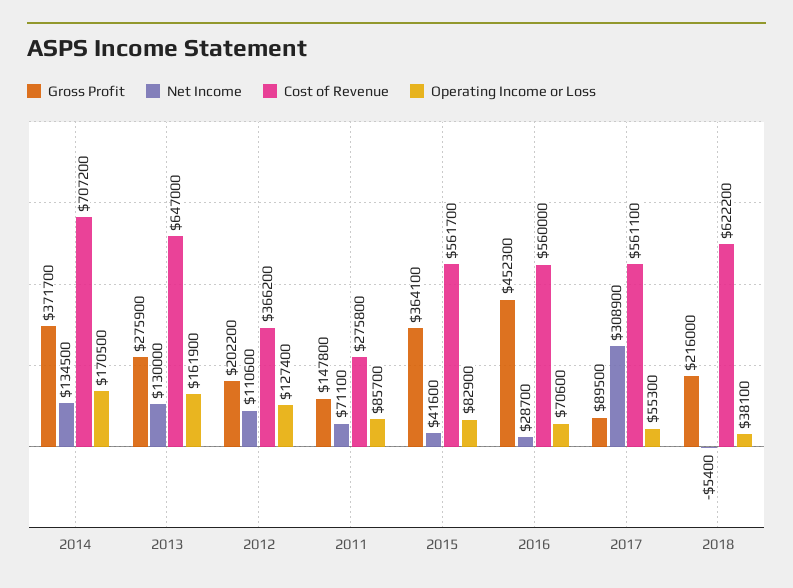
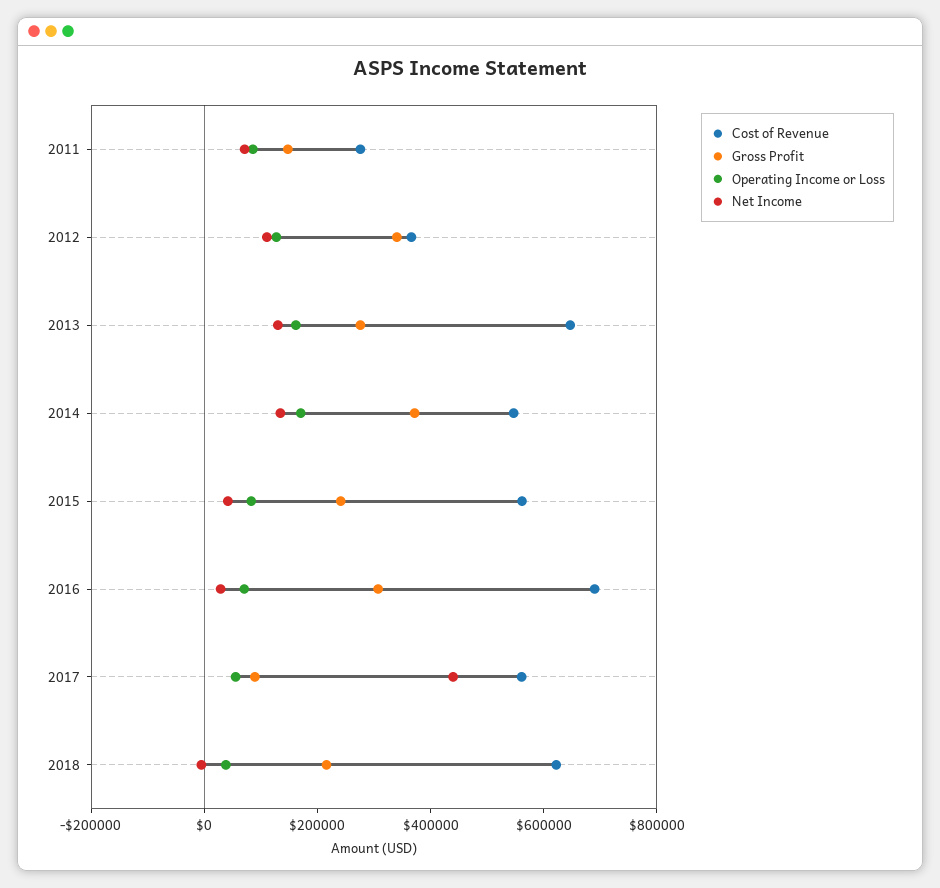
  {
    "Gross Profit": {
      "2014": 371700,
      "2013": 275900,
-     "2012": 202200,
+     "2012": 350000,
      "2011": 147800,
-     "2015": 364100,
+     "2015": 250000,
-     "2016": 452300,
+     "2016": 300000,
      "2017": 89500,
      "2018": 216000
    },
    "Net Income": {
      "2014": 134500,
      "2013": 130000,
      "2012": 110600,
      "2011": 71100,
      "2015": 41600,
      "2016": 28700,
-     "2017": 308900,
+     "2017": 450000,
      "2018": -5400
    },
    "Cost of Revenue": {
-     "2014": 707200,
+     "2014": 550000,
      "2013": 647000,
      "2012": 366200,
      "2011": 275800,
      "2015": 561700,
-     "2016": 560000,
+     "2016": 700000,
      "2017": 561100,
      "2018": 622200
    },
    "Operating Income or Loss": {
      "2014": 170500,
      "2013": 161900,
      "2012": 127400,
      "2011": 85700,
      "2015": 82900,
      "2016": 70600,
      "2017": 55300,
      "2018": 38100
    }
  }

